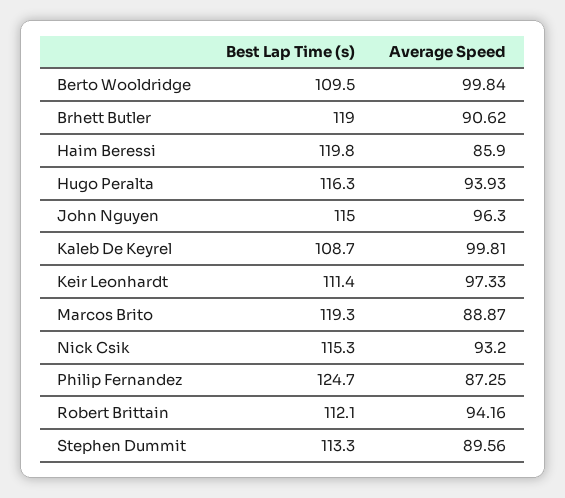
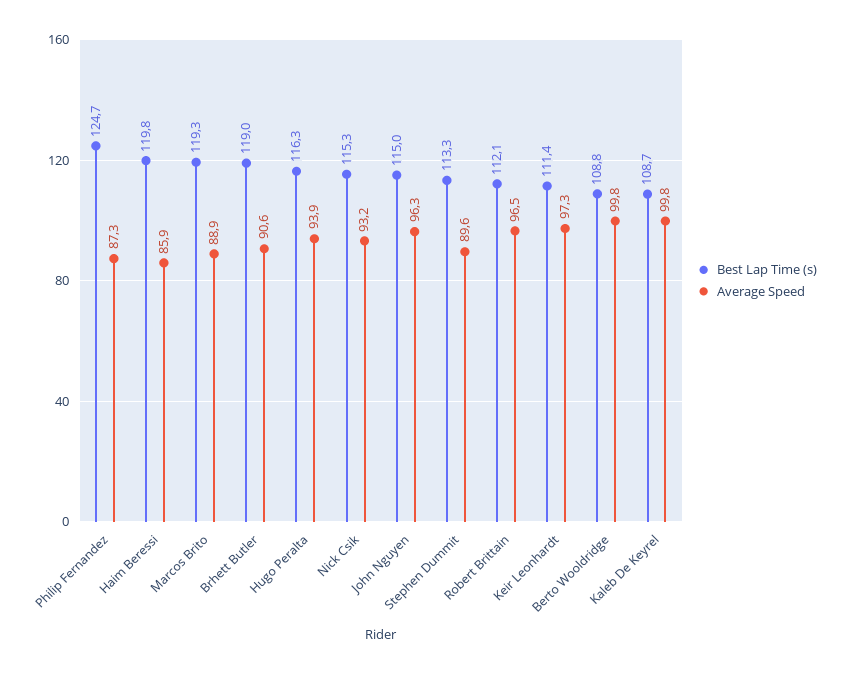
  {
    "Best Lap Time (s)": {
-     "Berto Wooldridge": 109.5,
+     "Berto Wooldridge": 108.8,
      "Brhett Butler": 119,
      "Haim Beressi": 119.8,
      "Hugo Peralta": 116.3,
      "John Nguyen": 115,
      "Kaleb De Keyrel": 108.7,
      "Keir Leonhardt": 111.4,
      "Marcos Brito": 119.3,
      "Nick Csik": 115.3,
      "Philip Fernandez": 124.7,
      "Robert Brittain": 112.1,
      "Stephen Dummit": 113.3
    },
    "Average Speed": {
      "Berto Wooldridge": 99.84,
      "Brhett Butler": 90.62,
      "Haim Beressi": 85.9,
      "Hugo Peralta": 93.93,
      "John Nguyen": 96.3,
      "Kaleb De Keyrel": 99.81,
      "Keir Leonhardt": 97.33,
      "Marcos Brito": 88.87,
      "Nick Csik": 93.2,
      "Philip Fernandez": 87.25,
-     "Robert Brittain": 94.16,
+     "Robert Brittain": 96.5,
      "Stephen Dummit": 89.56
    }
  }

